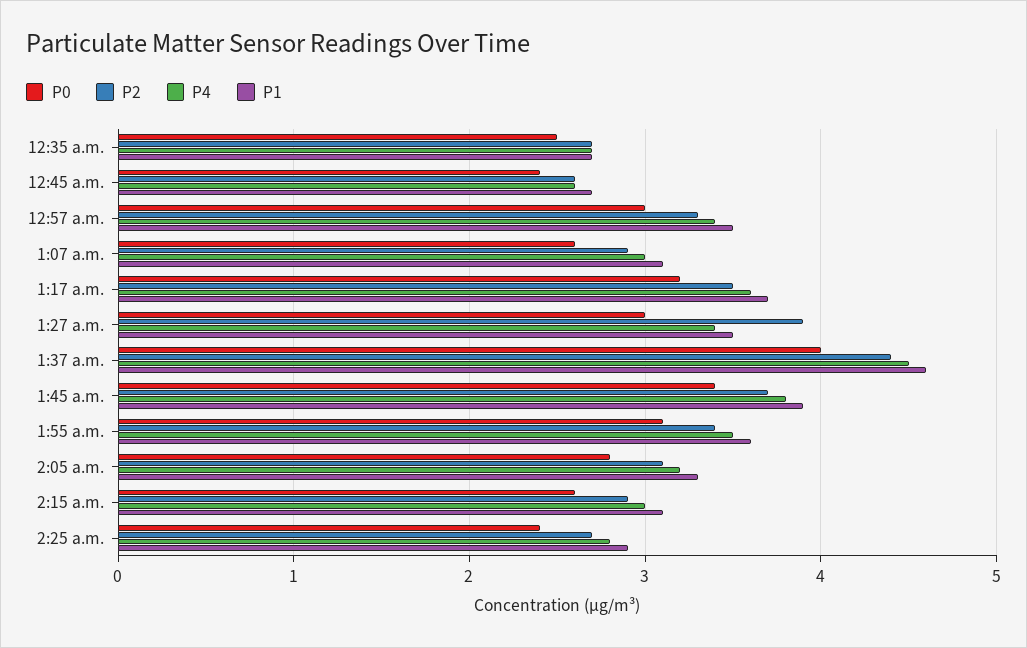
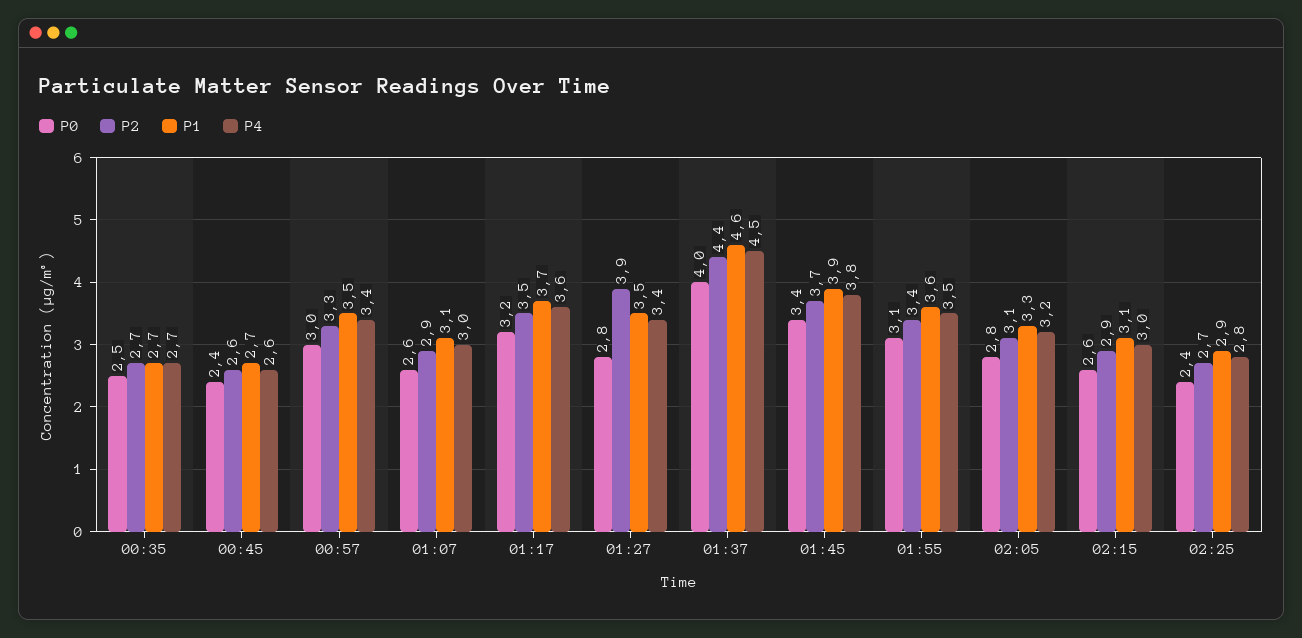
  {
    "P0": {
      "12:35 a.m.": 2.5,
      "12:45 a.m.": 2.4,
      "12:57 a.m.": 3,
      "1:07 a.m.": 2.6,
      "1:17 a.m.": 3.2,
-     "1:27 a.m.": 3,
+     "1:27 a.m.": 2.8,
      "1:37 a.m.": 4,
      "1:45 a.m.": 3.4,
      "1:55 a.m.": 3.1,
      "2:05 a.m.": 2.8,
      "2:15 a.m.": 2.6,
      "2:25 a.m.": 2.4
    },
    "P2": {
      "12:35 a.m.": 2.7,
      "12:45 a.m.": 2.6,
      "12:57 a.m.": 3.3,
      "1:07 a.m.": 2.9,
      "1:17 a.m.": 3.5,
      "1:27 a.m.": 3.9,
      "1:37 a.m.": 4.4,
      "1:45 a.m.": 3.7,
      "1:55 a.m.": 3.4,
      "2:05 a.m.": 3.1,
      "2:15 a.m.": 2.9,
      "2:25 a.m.": 2.7
    },
    "P4": {
      "12:35 a.m.": 2.7,
      "12:45 a.m.": 2.6,
      "12:57 a.m.": 3.4,
      "1:07 a.m.": 3,
      "1:17 a.m.": 3.6,
      "1:27 a.m.": 3.4,
      "1:37 a.m.": 4.5,
      "1:45 a.m.": 3.8,
      "1:55 a.m.": 3.5,
      "2:05 a.m.": 3.2,
      "2:15 a.m.": 3,
      "2:25 a.m.": 2.8
    },
    "P1": {
      "12:35 a.m.": 2.7,
      "12:45 a.m.": 2.7,
      "12:57 a.m.": 3.5,
      "1:07 a.m.": 3.1,
      "1:17 a.m.": 3.7,
      "1:27 a.m.": 3.5,
      "1:37 a.m.": 4.6,
      "1:45 a.m.": 3.9,
      "1:55 a.m.": 3.6,
      "2:05 a.m.": 3.3,
      "2:15 a.m.": 3.1,
      "2:25 a.m.": 2.9
    }
  }

